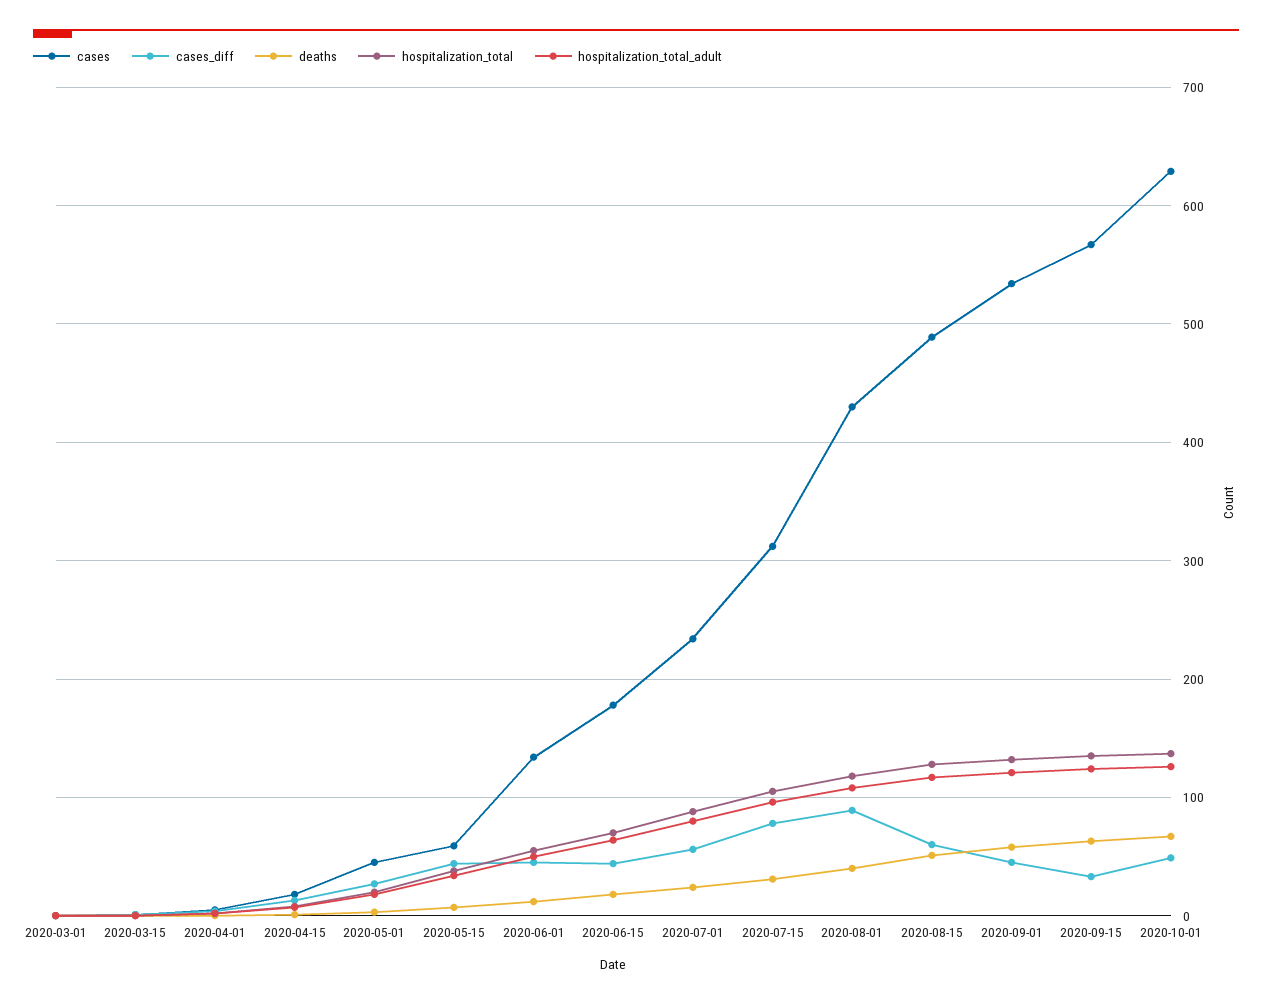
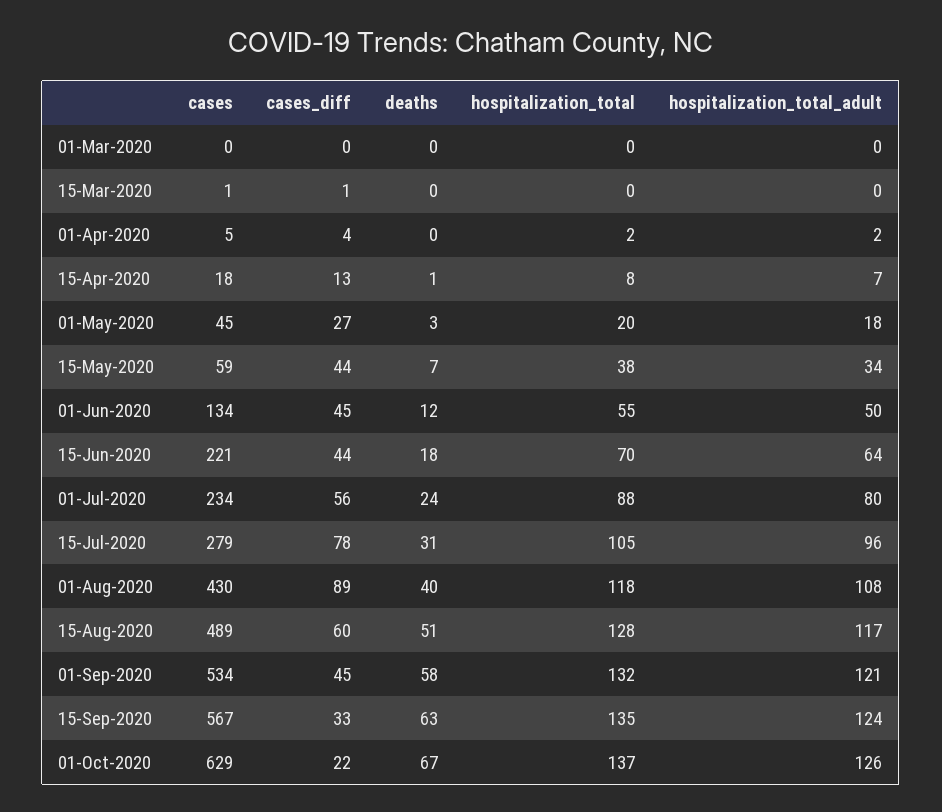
  {
    "cases": {
      "2020-03-01": 0,
      "2020-03-15": 1,
      "2020-04-01": 5,
      "2020-04-15": 18,
      "2020-05-01": 45,
      "2020-05-15": 59,
      "2020-06-01": 134,
-     "2020-06-15": 180,
+     "2020-06-15": 221,
      "2020-07-01": 234,
-     "2020-07-15": 310,
+     "2020-07-15": 279,
      "2020-08-01": 430,
      "2020-08-15": 489,
      "2020-09-01": 534,
      "2020-09-15": 567,
      "2020-10-01": 629
    },
    "cases_diff": {
      "2020-03-01": 0,
      "2020-03-15": 1,
      "2020-04-01": 4,
      "2020-04-15": 13,
      "2020-05-01": 27,
      "2020-05-15": 44,
      "2020-06-01": 45,
      "2020-06-15": 44,
      "2020-07-01": 56,
      "2020-07-15": 78,
      "2020-08-01": 89,
      "2020-08-15": 60,
      "2020-09-01": 45,
      "2020-09-15": 33,
-     "2020-10-01": 50
+     "2020-10-01": 22
    },
    "deaths": {
      "2020-03-01": 0,
      "2020-03-15": 0,
      "2020-04-01": 0,
      "2020-04-15": 1,
      "2020-05-01": 3,
      "2020-05-15": 7,
      "2020-06-01": 12,
      "2020-06-15": 18,
      "2020-07-01": 24,
      "2020-07-15": 31,
      "2020-08-01": 40,
      "2020-08-15": 51,
      "2020-09-01": 58,
      "2020-09-15": 63,
      "2020-10-01": 67
    },
    "hospitalization_total": {
      "2020-03-01": 0,
      "2020-03-15": 0,
      "2020-04-01": 2,
      "2020-04-15": 8,
      "2020-05-01": 20,
      "2020-05-15": 38,
      "2020-06-01": 55,
      "2020-06-15": 70,
      "2020-07-01": 88,
      "2020-07-15": 105,
      "2020-08-01": 118,
      "2020-08-15": 128,
      "2020-09-01": 132,
      "2020-09-15": 135,
      "2020-10-01": 137
    },
    "hospitalization_total_adult": {
      "2020-03-01": 0,
      "2020-03-15": 0,
      "2020-04-01": 2,
      "2020-04-15": 7,
      "2020-05-01": 18,
      "2020-05-15": 34,
      "2020-06-01": 50,
      "2020-06-15": 64,
      "2020-07-01": 80,
      "2020-07-15": 96,
      "2020-08-01": 108,
      "2020-08-15": 117,
      "2020-09-01": 121,
      "2020-09-15": 124,
      "2020-10-01": 126
    }
  }

